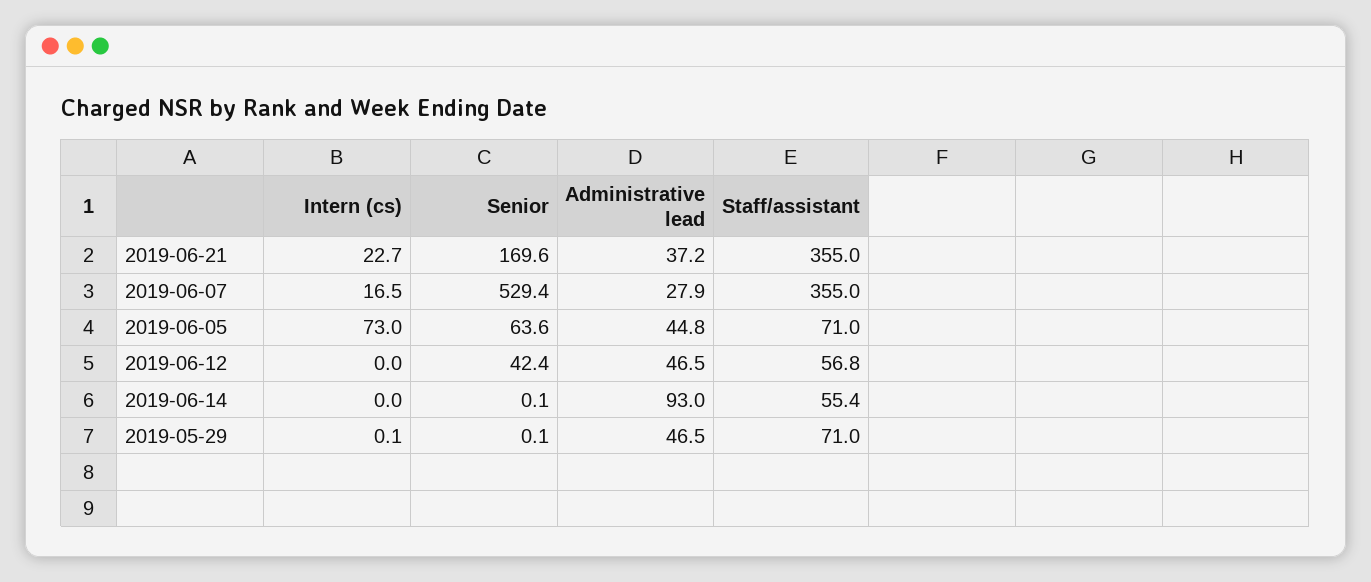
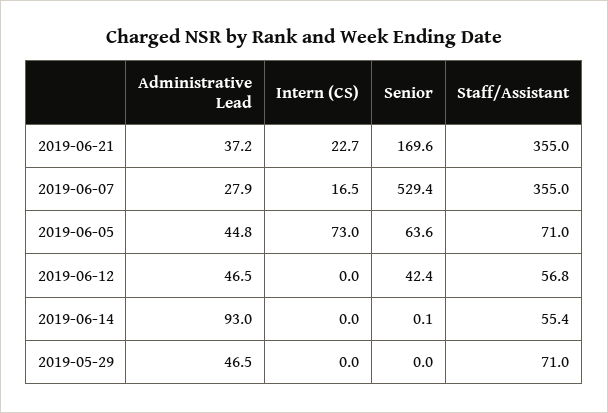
  {
    "Intern (cs)": {
      "2019-06-21": 22.7,
      "2019-06-07": 16.5,
      "2019-06-05": 73,
      "2019-06-12": 0,
      "2019-06-14": 0,
-     "2019-05-29": 0.1
+     "2019-05-29": 0
    },
    "Senior": {
      "2019-06-21": 169.6,
      "2019-06-07": 529.4,
      "2019-06-05": 63.6,
      "2019-06-12": 42.4,
      "2019-06-14": 0.1,
-     "2019-05-29": 0.1
+     "2019-05-29": 0
    },
    "Administrative lead": {
      "2019-06-21": 37.2,
      "2019-06-07": 27.9,
      "2019-06-05": 44.8,
      "2019-06-12": 46.5,
      "2019-06-14": 93,
      "2019-05-29": 46.5
    },
    "Staff/assistant": {
      "2019-06-21": 355,
      "2019-06-07": 355,
      "2019-06-05": 71,
      "2019-06-12": 56.8,
      "2019-06-14": 55.4,
      "2019-05-29": 71
    }
  }

